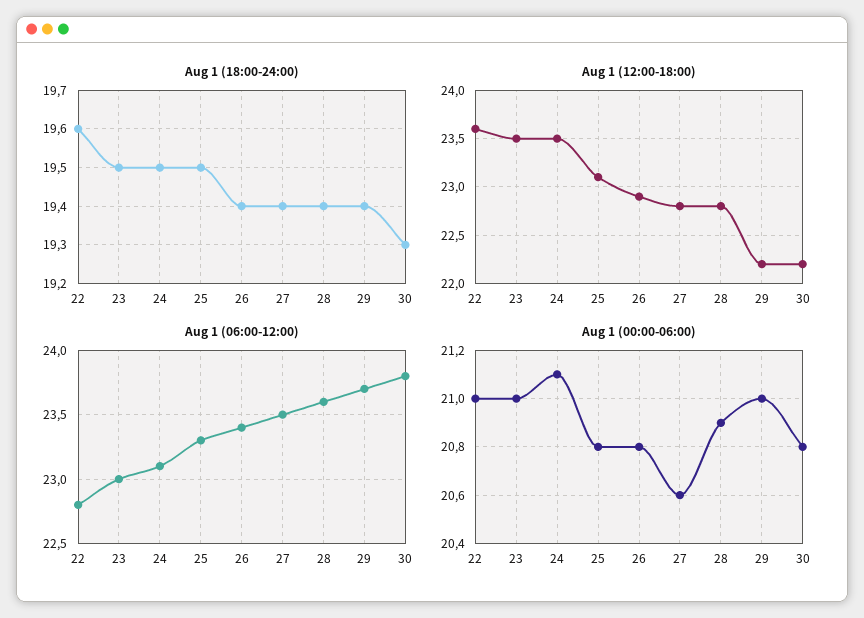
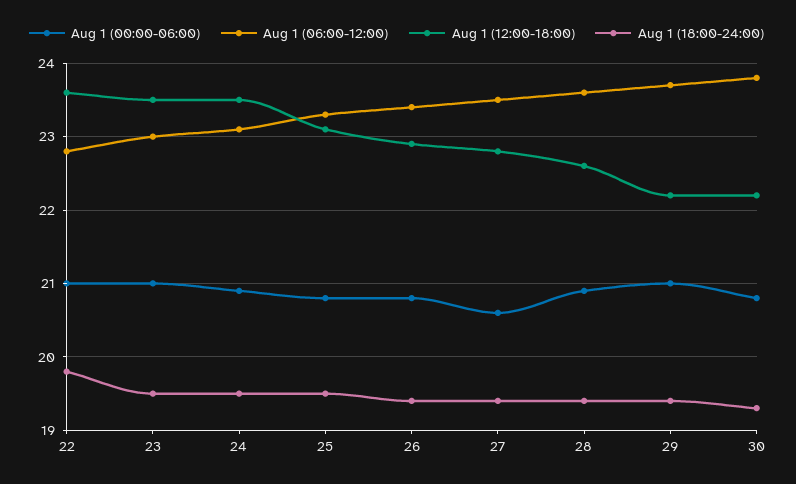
  {
    "Aug 1 (18:00-24:00)": {
-     "22": 19.6,
+     "22": 19.8,
      "23": 19.5,
      "24": 19.5,
      "25": 19.5,
      "26": 19.4,
      "27": 19.4,
      "28": 19.4,
      "29": 19.4,
      "30": 19.3
    },
    "Aug 1 (12:00-18:00)": {
      "22": 23.6,
      "23": 23.5,
      "24": 23.5,
      "25": 23.1,
      "26": 22.9,
      "27": 22.8,
-     "28": 22.8,
+     "28": 22.6,
      "29": 22.2,
      "30": 22.2
    },
    "Aug 1 (06:00-12:00)": {
      "22": 22.8,
      "23": 23,
      "24": 23.1,
      "25": 23.3,
      "26": 23.4,
      "27": 23.5,
      "28": 23.6,
      "29": 23.7,
      "30": 23.8
    },
    "Aug 1 (00:00-06:00)": {
      "22": 21,
      "23": 21,
-     "24": 21.1,
+     "24": 20.9,
      "25": 20.8,
      "26": 20.8,
      "27": 20.6,
      "28": 20.9,
      "29": 21,
      "30": 20.8
    }
  }

